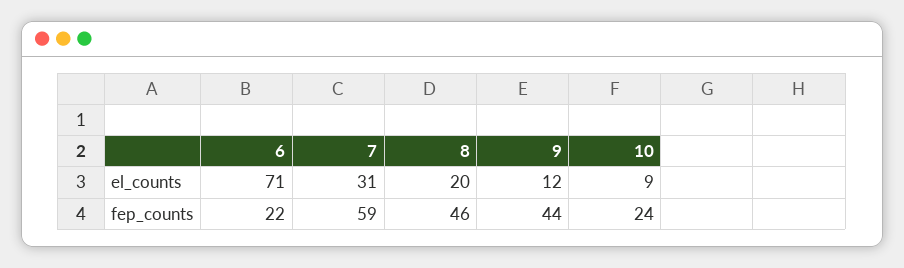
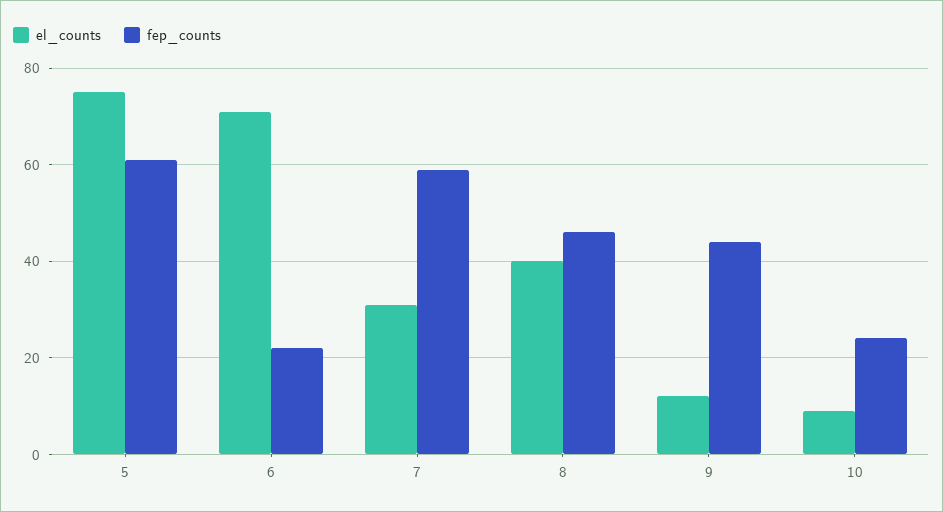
  {
    "el_counts": {
      "6": 71,
      "7": 31,
-     "8": 20,
+     "8": 40,
      "9": 12,
-     "10": 9
+     "10": 9,
+     "5": 75
    },
    "fep_counts": {
      "6": 22,
      "7": 59,
      "8": 46,
      "9": 44,
-     "10": 24
+     "10": 24,
+     "5": 60
    }
  }

